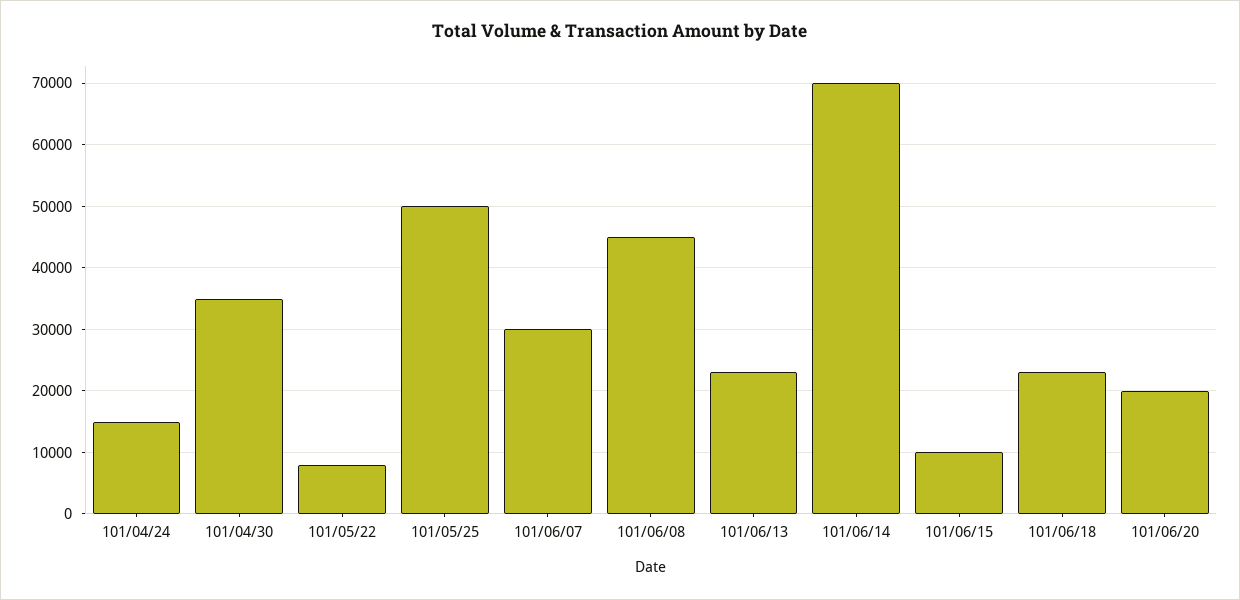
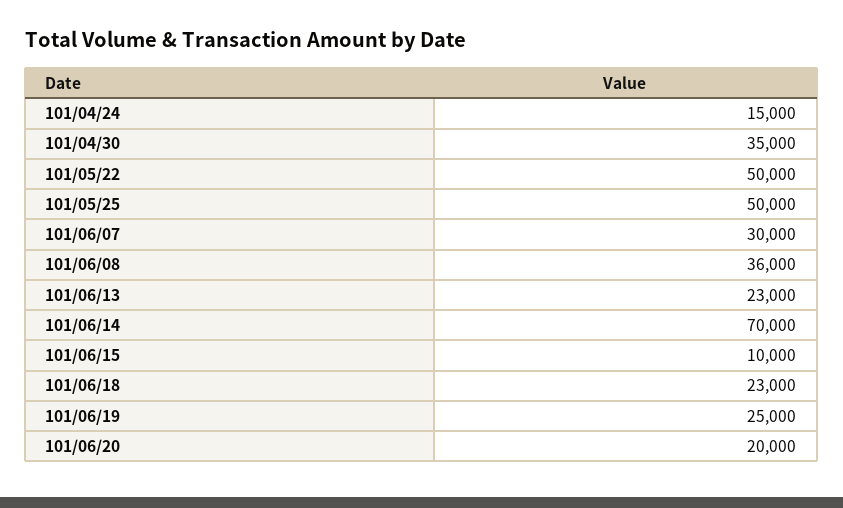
  {
    "101/04/24": 15000,
    "101/04/30": 35000,
-   "101/05/22": 8000,
+   "101/05/22": 50000,
    "101/05/25": 50000,
    "101/06/07": 30000,
-   "101/06/08": 45000,
+   "101/06/08": 36000,
    "101/06/13": 23000,
    "101/06/14": 70000,
    "101/06/15": 10000,
    "101/06/18": 23000,
-   "101/06/20": 20000
+   "101/06/20": 20000,
+   "101/06/19": 25000
  }

